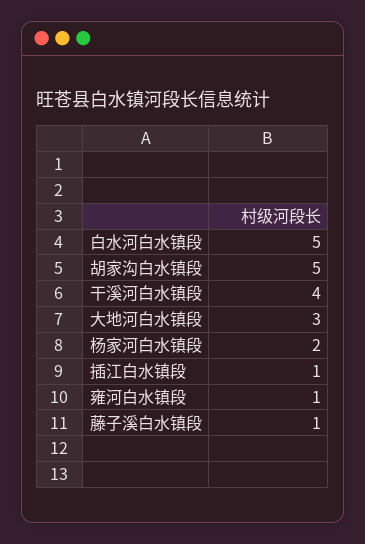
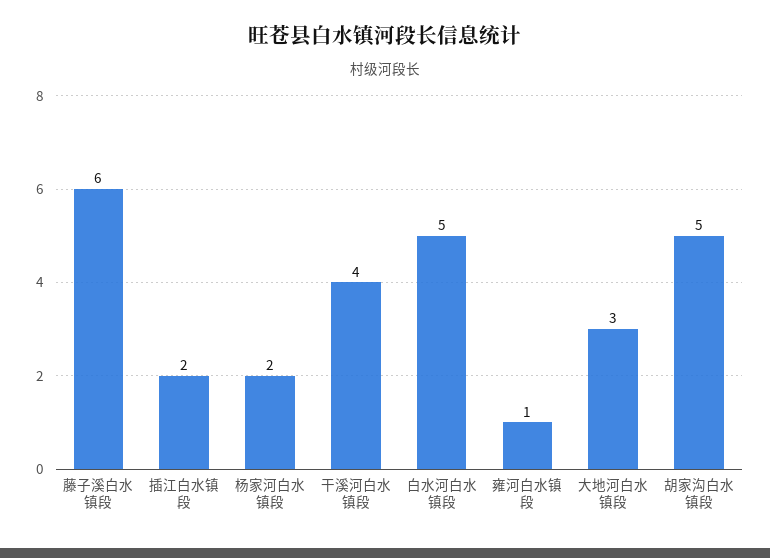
  {
    "白水河白水镇段": 5,
    "胡家沟白水镇段": 5,
    "干溪河白水镇段": 4,
    "大地河白水镇段": 3,
    "杨家河白水镇段": 2,
-   "插江白水镇段": 1,
+   "插江白水镇段": 2,
    "雍河白水镇段": 1,
-   "藤子溪白水镇段": 1
+   "藤子溪白水镇段": 6
  }

